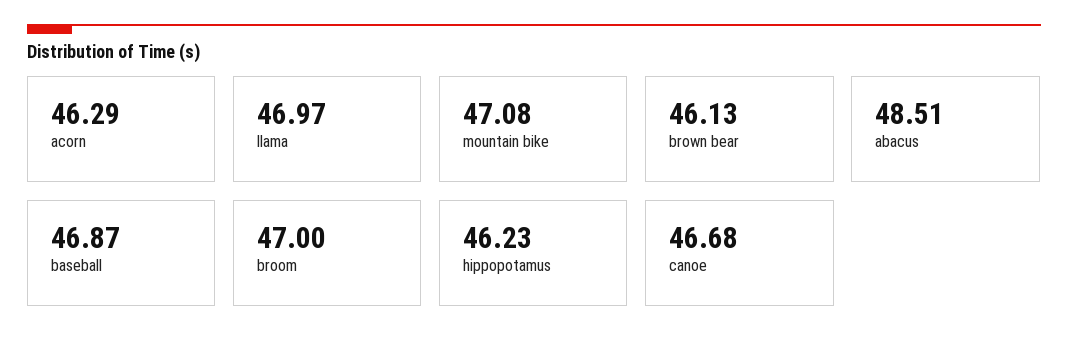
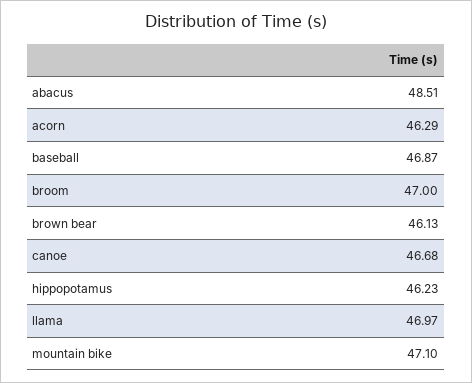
  {
    "acorn": 46.29,
    "llama": 46.97,
-   "mountain bike": 47.08,
+   "mountain bike": 47.1,
    "brown bear": 46.13,
    "abacus": 48.51,
    "baseball": 46.87,
    "broom": 47,
    "hippopotamus": 46.23,
    "canoe": 46.68
  }

